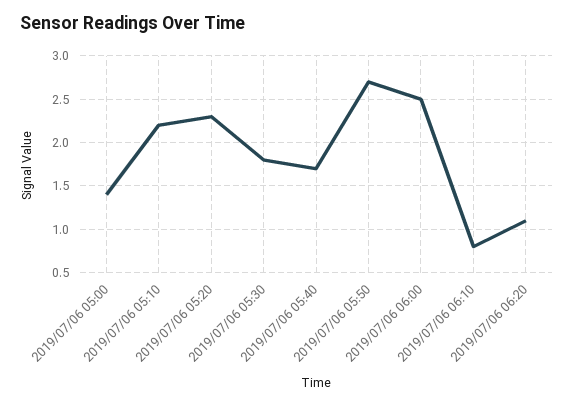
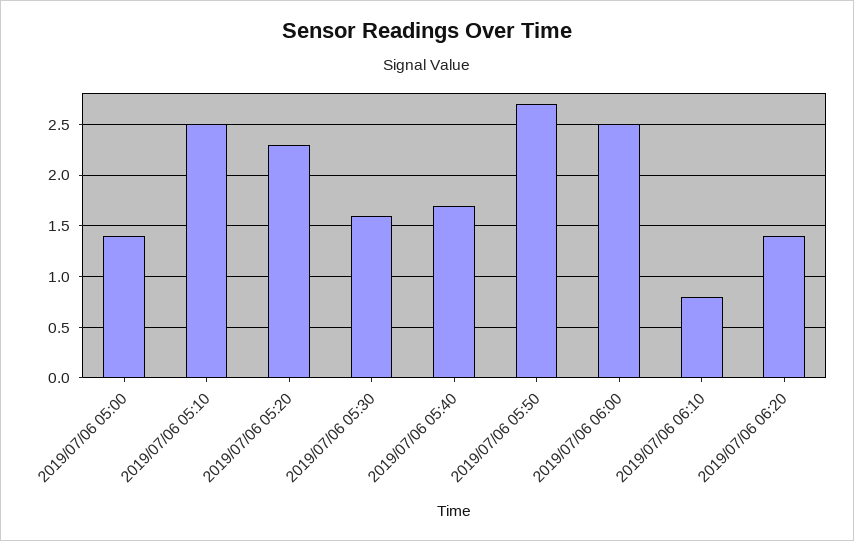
  {
    "2019/07/06 05:00": 1.4,
-   "2019/07/06 05:10": 2.2,
+   "2019/07/06 05:10": 2.5,
    "2019/07/06 05:20": 2.3,
-   "2019/07/06 05:30": 1.8,
+   "2019/07/06 05:30": 1.6,
    "2019/07/06 05:40": 1.7,
    "2019/07/06 05:50": 2.7,
    "2019/07/06 06:00": 2.5,
    "2019/07/06 06:10": 0.8,
-   "2019/07/06 06:20": 1.1
+   "2019/07/06 06:20": 1.4
  }

